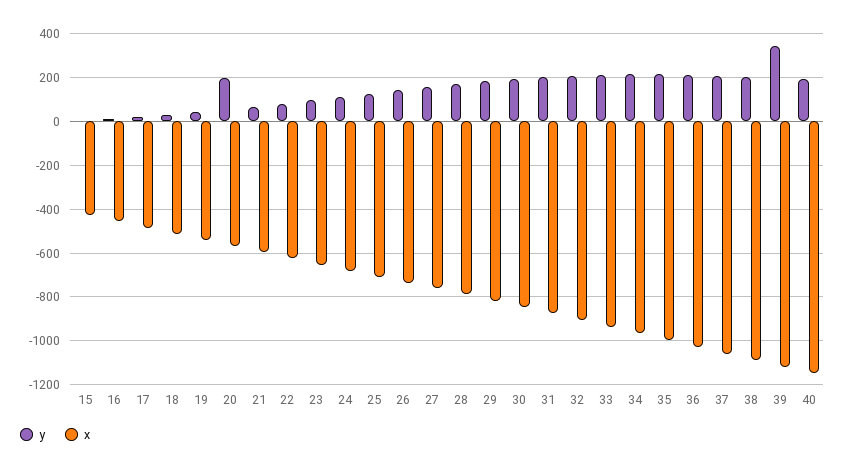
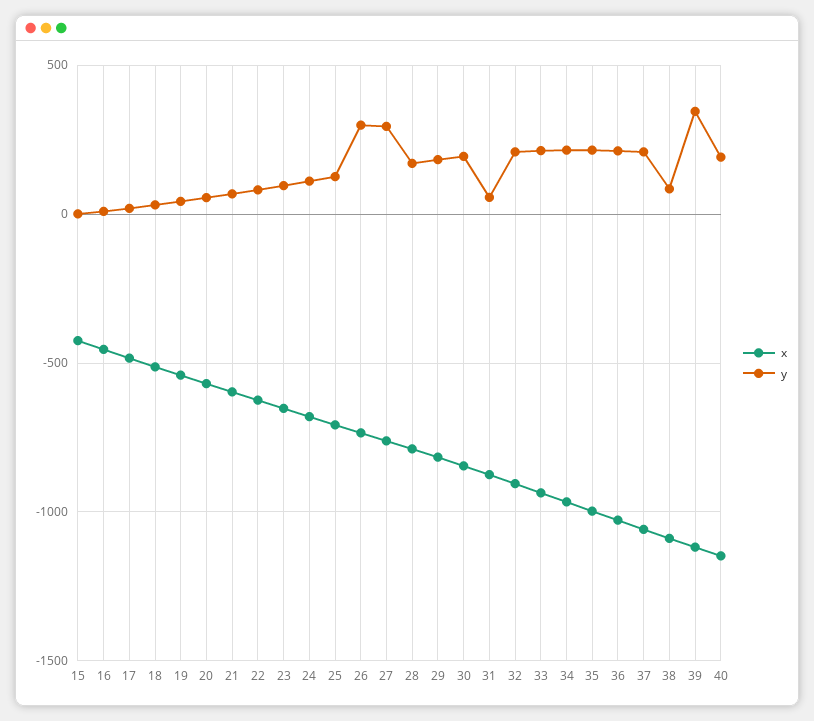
  {
    "y": {
      "15": 0,
      "16": 0,
      "17": 0,
      "18": 50,
      "19": 50,
-     "20": 200,
+     "20": 50,
      "21": 50,
      "22": 100,
      "23": 100,
      "24": 100,
      "25": 150,
-     "26": 150,
+     "26": 300,
-     "27": 150,
+     "27": 300,
      "28": 150,
      "29": 200,
      "30": 200,
-     "31": 200,
+     "31": 50,
      "32": 200,
      "33": 200,
      "34": 200,
      "35": 200,
      "36": 200,
      "37": 200,
-     "38": 200,
+     "38": 100,
      "39": 350,
      "40": 200
    },
    "x": {
      "15": -400,
      "16": -450,
      "17": -500,
      "18": -500,
      "19": -550,
      "20": -550,
      "21": -600,
      "22": -600,
      "23": -650,
      "24": -700,
      "25": -700,
      "26": -750,
      "27": -750,
      "28": -800,
      "29": -800,
      "30": -850,
      "31": -900,
      "32": -900,
      "33": -950,
      "34": -950,
      "35": -1000,
      "36": -1050,
      "37": -1050,
      "38": -1100,
      "39": -1100,
      "40": -1150
    }
  }

